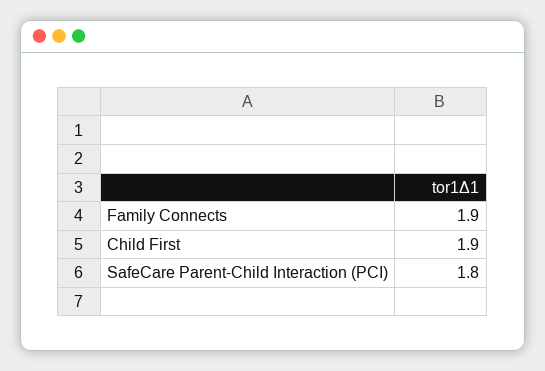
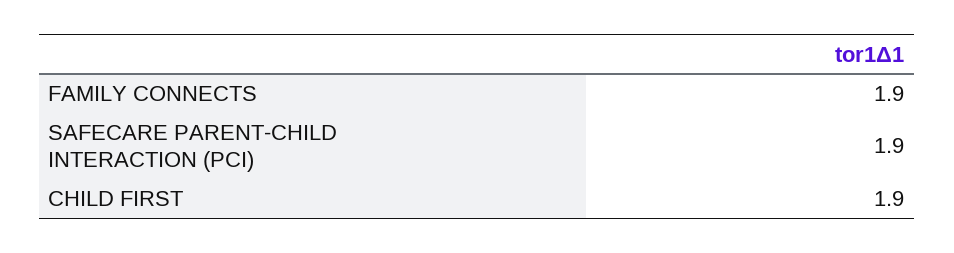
  {
    "Family Connects": 1.9,
    "Child First": 1.9,
-   "SafeCare Parent-Child Interaction (PCI)": 1.8
+   "SafeCare Parent-Child Interaction (PCI)": 1.9
  }

